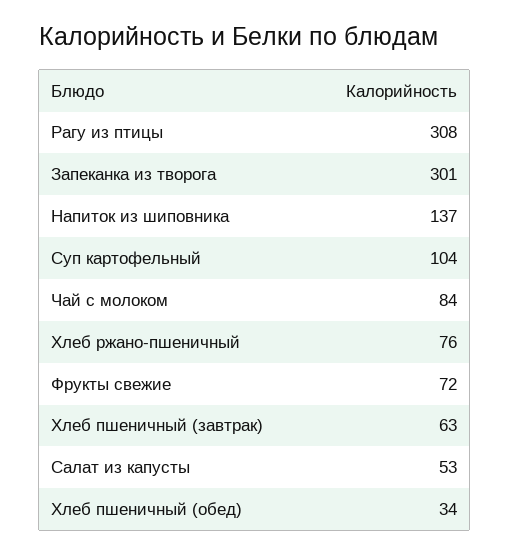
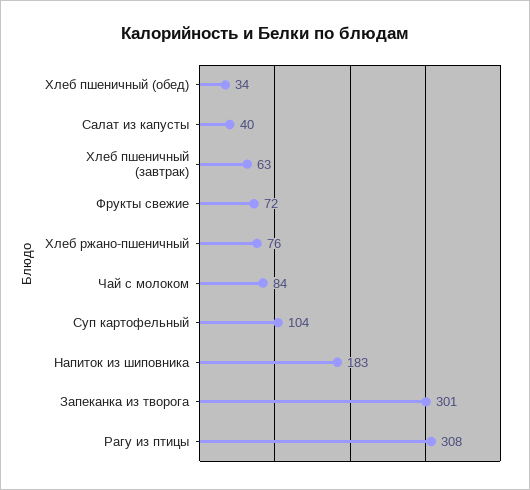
  {
    "Рагу из птицы": 308,
    "Запеканка из творога": 301,
-   "Напиток из шиповника": 137,
+   "Напиток из шиповника": 183,
    "Суп картофельный": 104,
    "Чай с молоком": 84,
    "Хлеб ржано-пшеничный": 76,
    "Фрукты свежие": 72,
    "Хлеб пшеничный (завтрак)": 63,
-   "Салат из капусты": 53,
+   "Салат из капусты": 40,
    "Хлеб пшеничный (обед)": 34
  }

